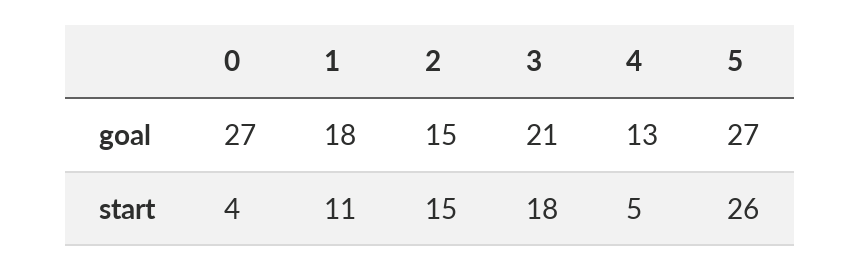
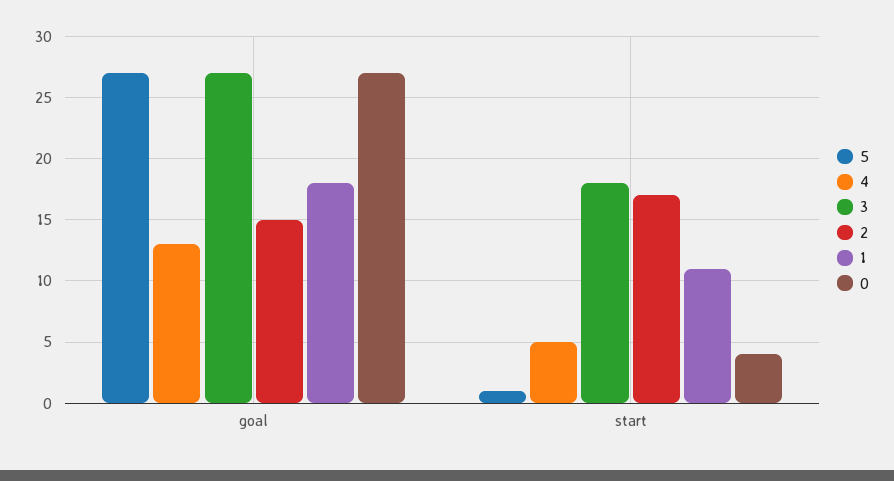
  {
    "0": {
      "goal": 27,
      "start": 4
    },
    "1": {
      "goal": 18,
      "start": 11
    },
    "2": {
      "goal": 15,
-     "start": 15
+     "start": 17
    },
    "3": {
-     "goal": 21,
+     "goal": 27,
      "start": 18
    },
    "4": {
      "goal": 13,
      "start": 5
    },
    "5": {
      "goal": 27,
-     "start": 26
+     "start": 1
    }
  }

